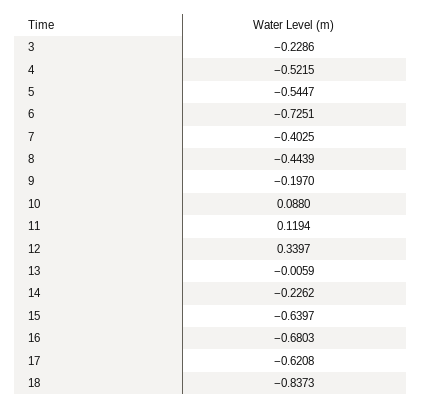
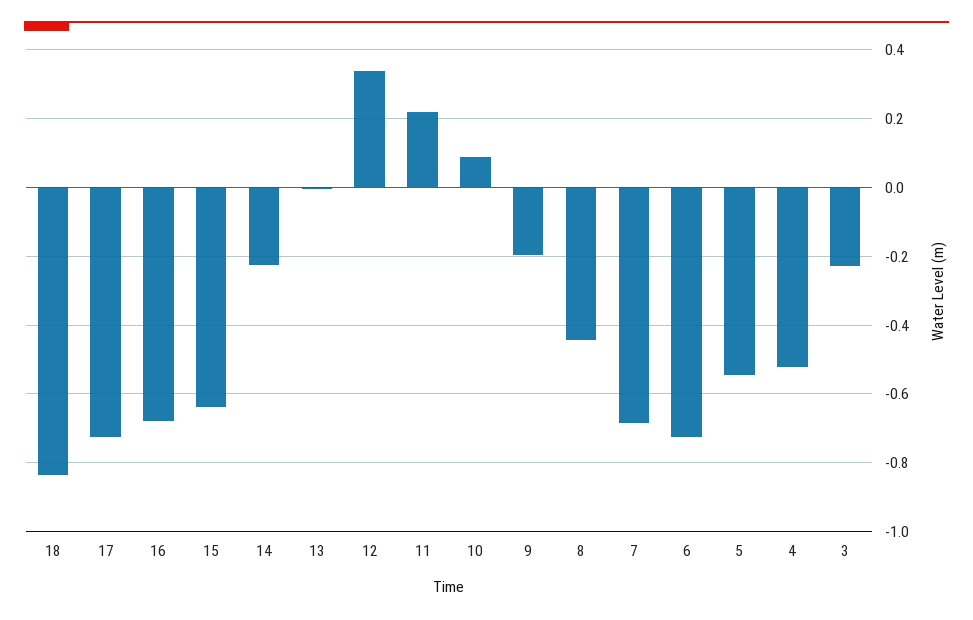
  {
    "3": -0.2286,
    "4": -0.5215,
    "5": -0.5447,
    "6": -0.7251,
-   "7": -0.4025,
+   "7": -0.68,
    "8": -0.4439,
    "9": -0.197,
    "10": 0.088,
-   "11": 0.1194,
+   "11": 0.22,
    "12": 0.3397,
    "13": -0.0059,
    "14": -0.2262,
    "15": -0.6397,
    "16": -0.6803,
-   "17": -0.6208,
+   "17": -0.72,
    "18": -0.8373
  }

